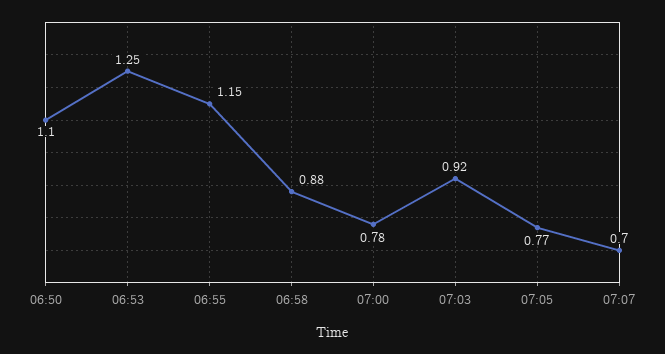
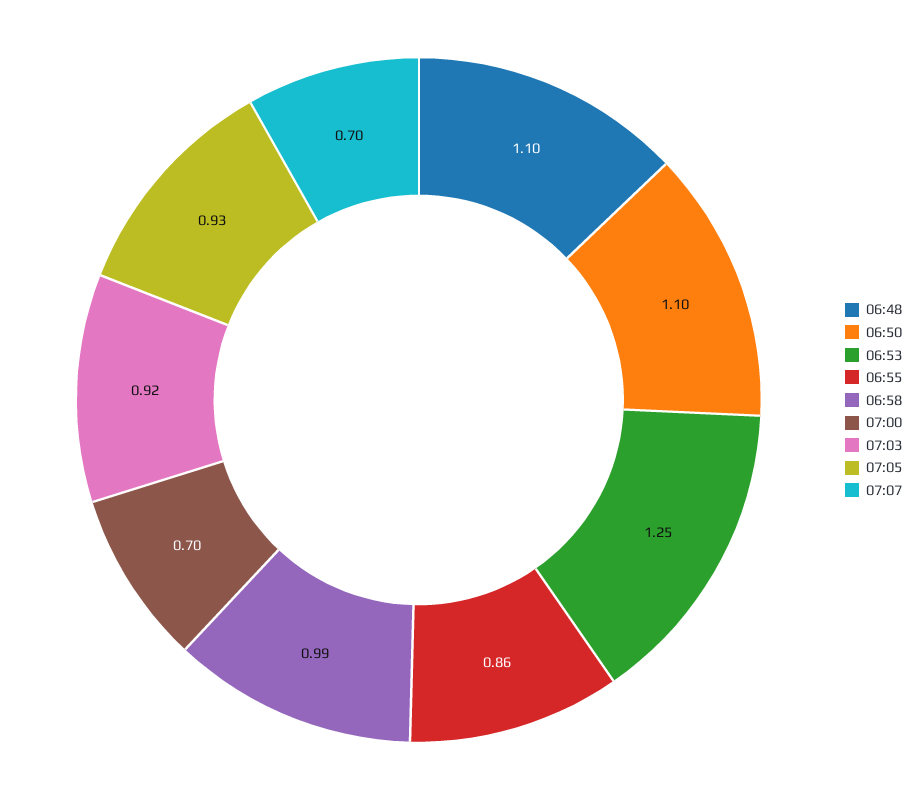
  {
    "06:50": 1.1,
    "06:53": 1.25,
-   "06:55": 1.15,
+   "06:55": 0.86,
-   "06:58": 0.88,
+   "06:58": 0.99,
-   "07:00": 0.78,
+   "07:00": 0.7,
    "07:03": 0.92,
-   "07:05": 0.77,
+   "07:05": 0.93,
-   "07:07": 0.7
+   "07:07": 0.7,
+   "06:48": 1.1
  }

